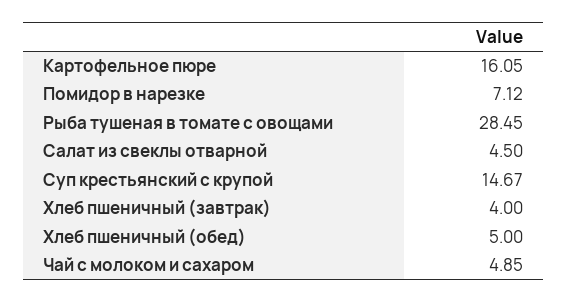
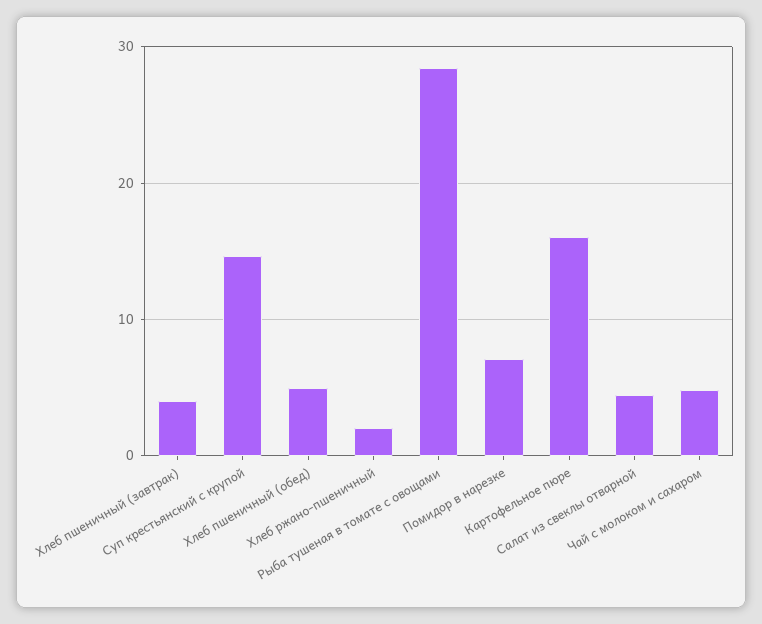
  {
    "Картофельное пюре": 16.05,
    "Помидор в нарезке": 7.12,
    "Рыба тушеная в томате с овощами": 28.45,
    "Салат из свеклы отварной": 4.5,
    "Суп крестьянский с крупой": 14.67,
    "Хлеб пшеничный (завтрак)": 4,
    "Хлеб пшеничный (обед)": 5,
-   "Чай с молоком и сахаром": 4.85
+   "Чай с молоком и сахаром": 4.85,
+   "Хлеб ржано-пшеничный": 2
  }

